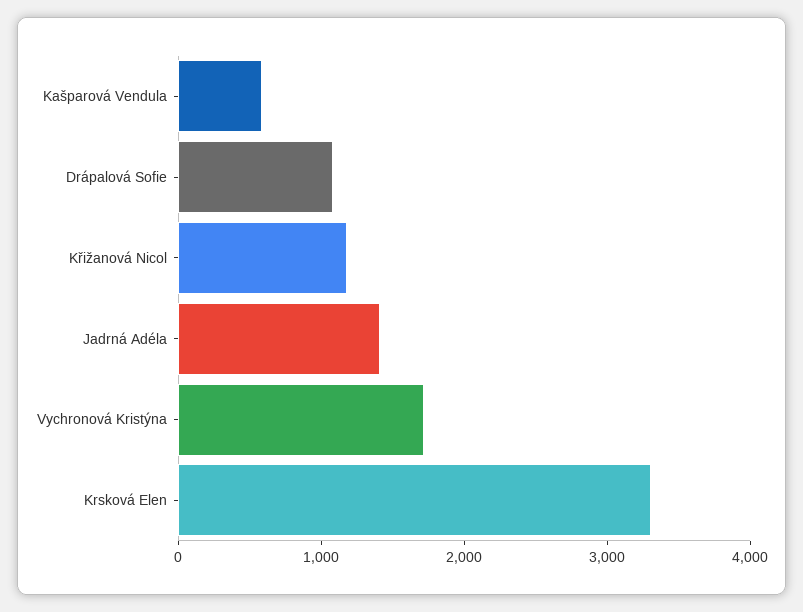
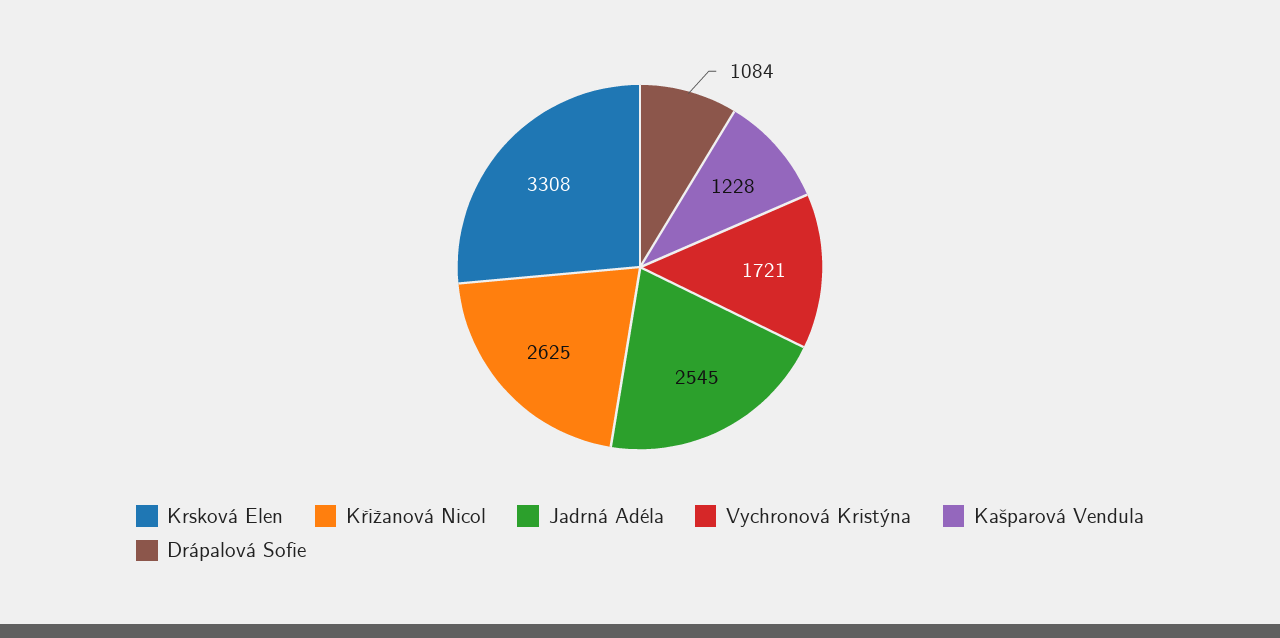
  {
-   "Kašparová Vendula": 600,
+   "Kašparová Vendula": 1228,
    "Drápalová Sofie": 1084,
-   "Křižanová Nicol": 1200,
+   "Křižanová Nicol": 2625,
-   "Jadrná Adéla": 1400,
+   "Jadrná Adéla": 2545,
    "Vychronová Kristýna": 1721,
    "Krsková Elen": 3308
  }

